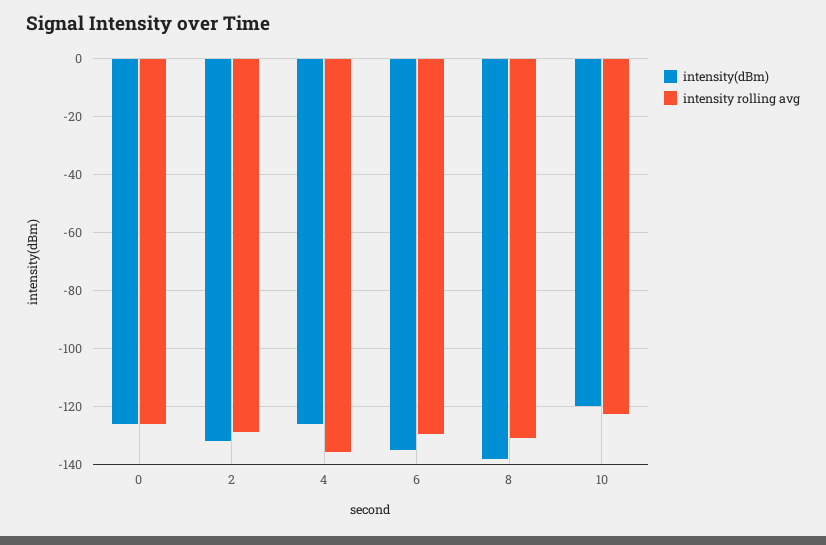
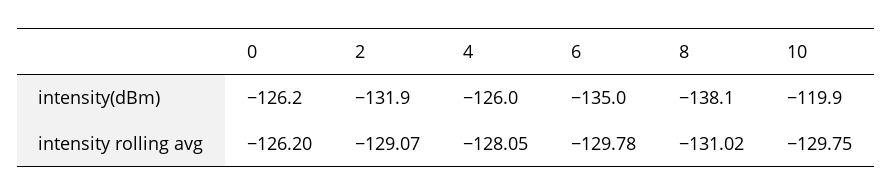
  {
    "intensity(dBm)": {
      "0": -126.2,
      "2": -131.9,
      "4": -126,
      "6": -135,
      "8": -138.1,
      "10": -119.9
    },
    "intensity rolling avg": {
      "0": -126.2,
      "2": -129.07,
-     "4": -135,
+     "4": -128.05,
      "6": -129.78,
      "8": -131.02,
-     "10": -122.5
+     "10": -129.75
    }
  }

